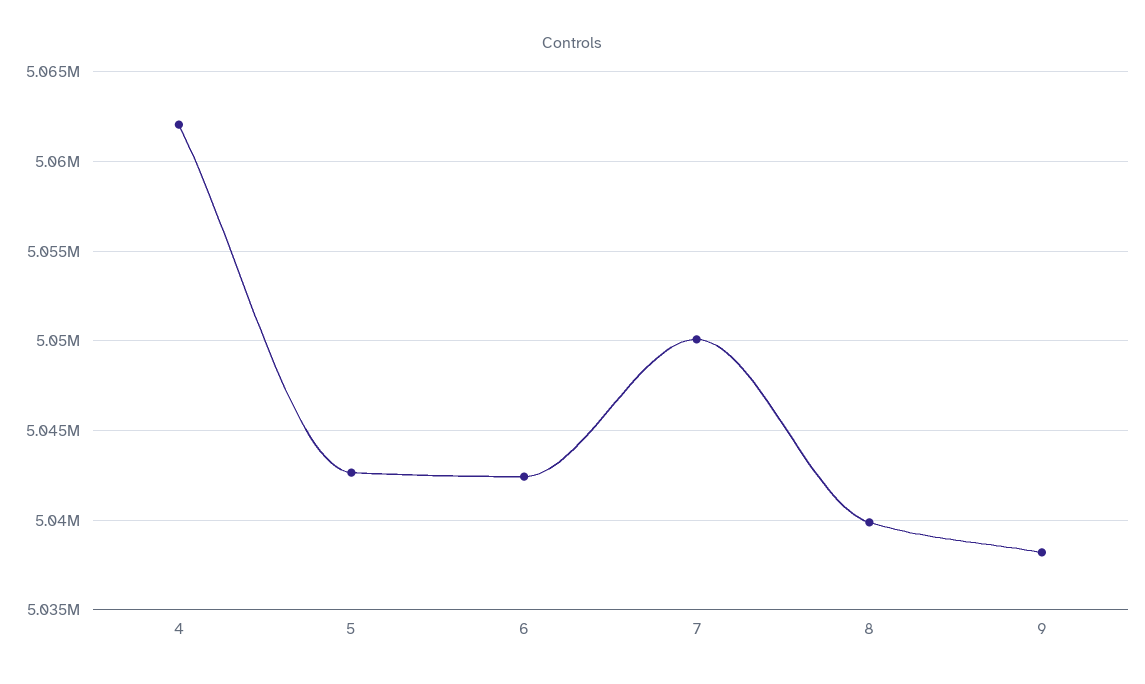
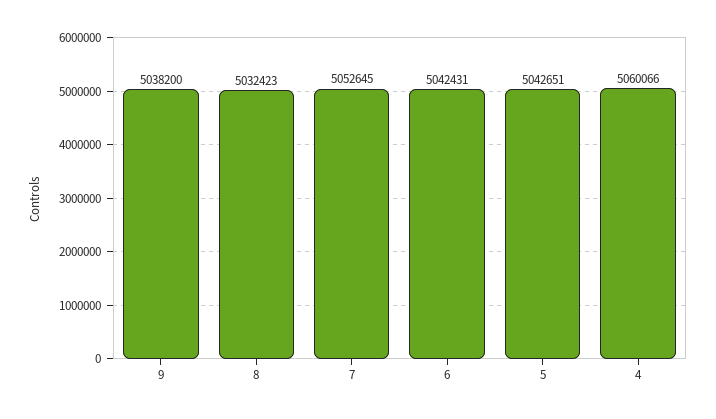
  {
-   "4": 5062000,
+   "4": 5060066,
    "5": 5042651,
    "6": 5042431,
-   "7": 5050000,
+   "7": 5052645,
-   "8": 5040000,
+   "8": 5032423,
    "9": 5038200
  }

